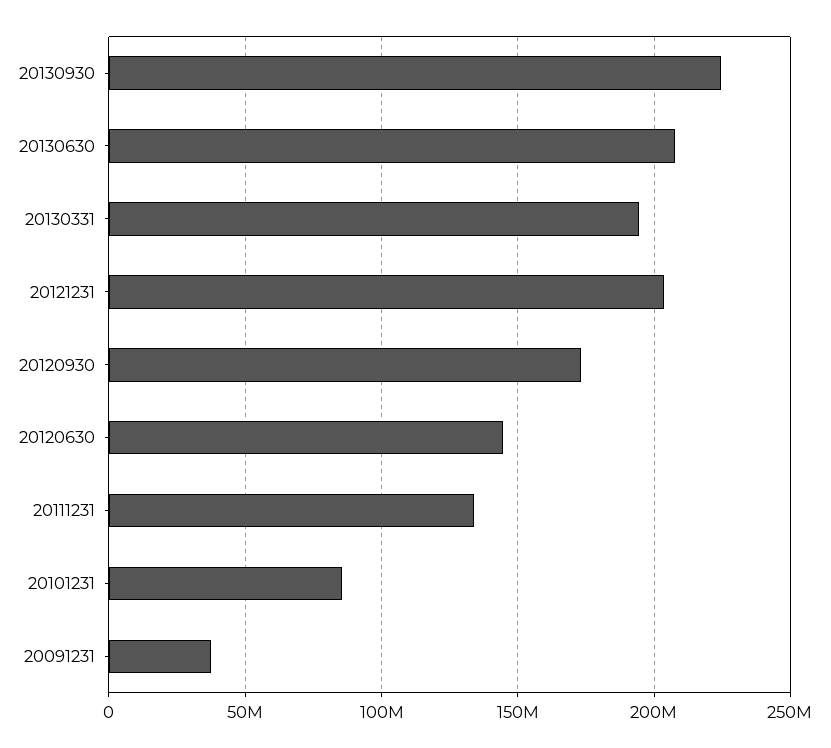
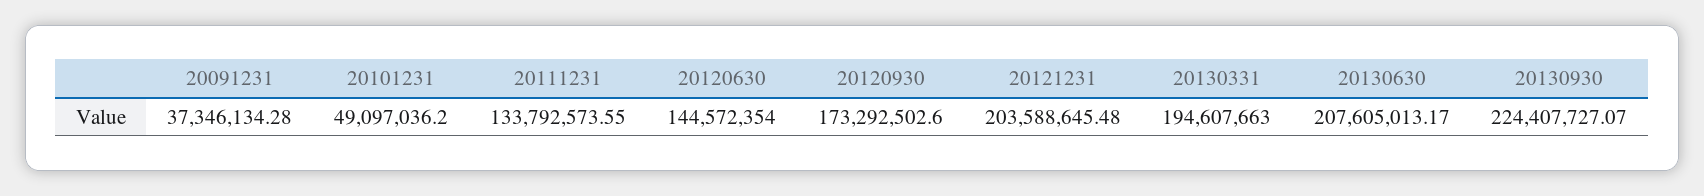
  {
    "20130930": 224407727.07,
    "20130630": 207605013.17,
    "20130331": 194607663,
    "20121231": 203588645.48,
    "20120930": 173292502.6,
    "20120630": 144572354,
    "20111231": 133792573.55,
-   "20101231": 85000000,
+   "20101231": 49097036.2,
    "20091231": 37346134.28
  }

